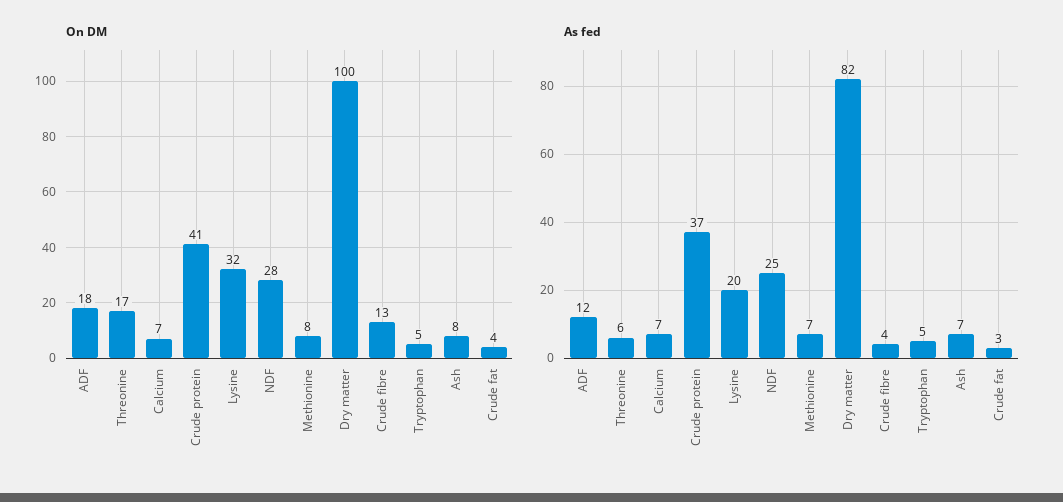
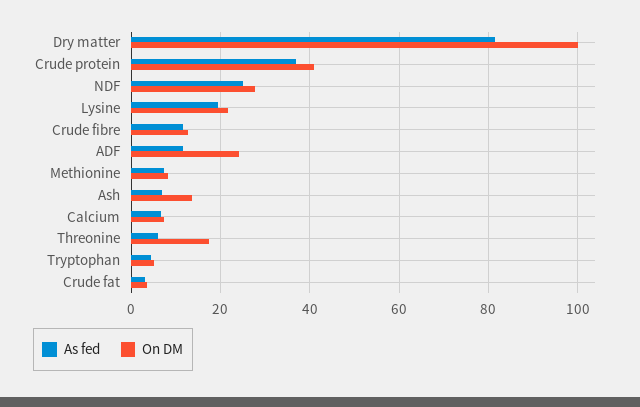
  {
    "On DM": {
-     "ADF": 18,
+     "ADF": 24,
      "Threonine": 17,
      "Calcium": 7,
      "Crude protein": 41,
-     "Lysine": 32,
+     "Lysine": 22,
      "NDF": 28,
      "Methionine": 8,
      "Dry matter": 100,
      "Crude fibre": 13,
      "Tryptophan": 5,
-     "Ash": 8,
+     "Ash": 14,
      "Crude fat": 4
    },
    "As fed": {
      "ADF": 12,
      "Threonine": 6,
      "Calcium": 7,
      "Crude protein": 37,
      "Lysine": 20,
      "NDF": 25,
      "Methionine": 7,
      "Dry matter": 82,
-     "Crude fibre": 4,
+     "Crude fibre": 12,
      "Tryptophan": 5,
      "Ash": 7,
      "Crude fat": 3
    }
  }

